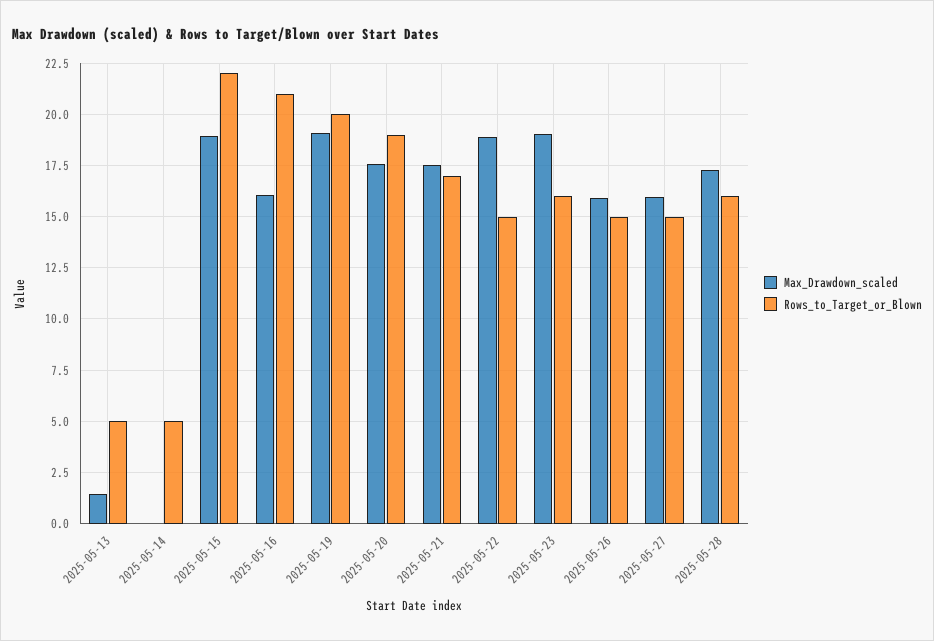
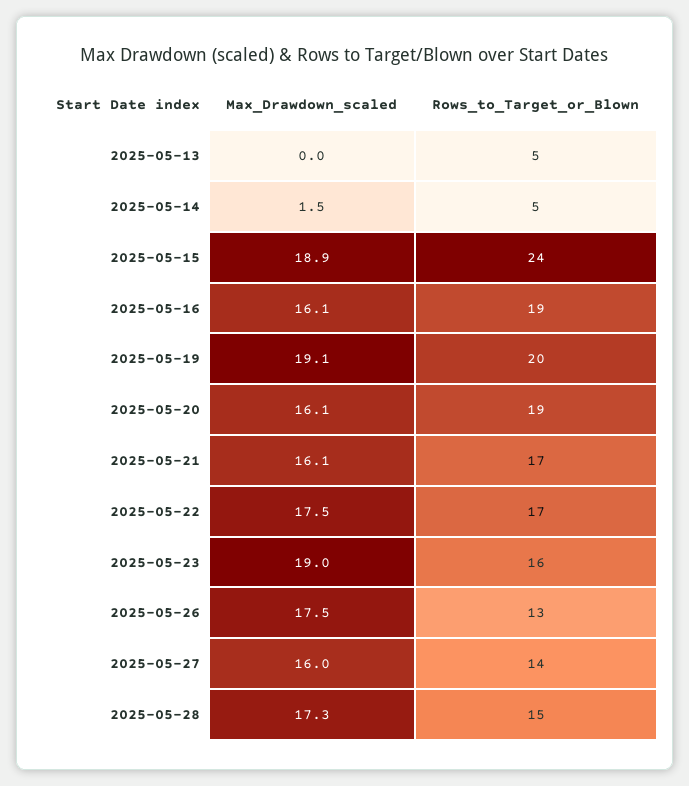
  {
    "Max_Drawdown_scaled": {
-     "2025-05-13": 1.5,
+     "2025-05-13": 0,
-     "2025-05-14": 0,
+     "2025-05-14": 1.5,
      "2025-05-15": 18.9,
      "2025-05-16": 16.1,
      "2025-05-19": 19.1,
-     "2025-05-20": 17.5,
+     "2025-05-20": 16.1,
-     "2025-05-21": 17.5,
+     "2025-05-21": 16.1,
-     "2025-05-22": 19,
+     "2025-05-22": 17.5,
      "2025-05-23": 19,
-     "2025-05-26": 16,
+     "2025-05-26": 17.5,
      "2025-05-27": 16,
      "2025-05-28": 17.3
    },
    "Rows_to_Target_or_Blown": {
      "2025-05-13": 5,
      "2025-05-14": 5,
-     "2025-05-15": 22,
+     "2025-05-15": 24,
-     "2025-05-16": 21,
+     "2025-05-16": 19,
      "2025-05-19": 20,
      "2025-05-20": 19,
      "2025-05-21": 17,
-     "2025-05-22": 15,
+     "2025-05-22": 17,
      "2025-05-23": 16,
-     "2025-05-26": 15,
+     "2025-05-26": 13,
-     "2025-05-27": 15,
+     "2025-05-27": 14,
-     "2025-05-28": 16
+     "2025-05-28": 15
    }
  }

